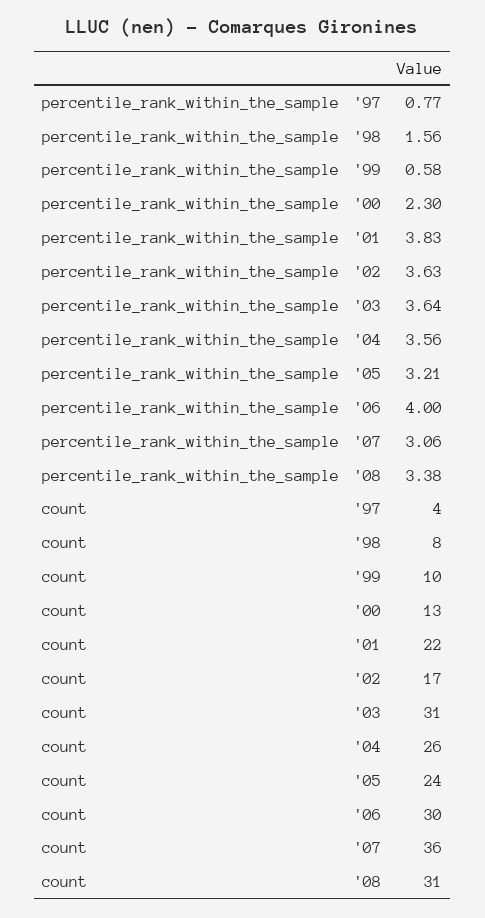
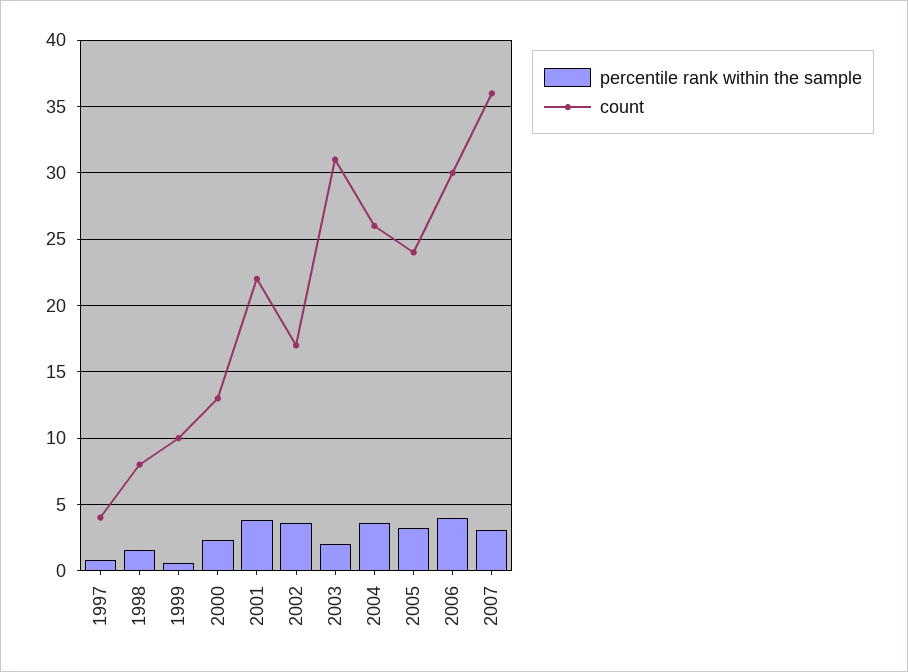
  {
    "percentile_rank_within_the_sample": {
      "'97": 0.77,
      "'98": 1.56,
      "'99": 0.58,
      "'00": 2.3,
      "'01": 3.83,
      "'02": 3.63,
-     "'03": 3.64,
+     "'03": 2,
      "'04": 3.56,
      "'05": 3.21,
      "'06": 4,
-     "'07": 3.06,
+     "'07": 3.06
-     "'08": 3.38
    },
    "count": {
      "'97": 4,
      "'98": 8,
      "'99": 10,
      "'00": 13,
      "'01": 22,
      "'02": 17,
      "'03": 31,
      "'04": 26,
      "'05": 24,
      "'06": 30,
-     "'07": 36,
+     "'07": 36
-     "'08": 31
    }
  }

